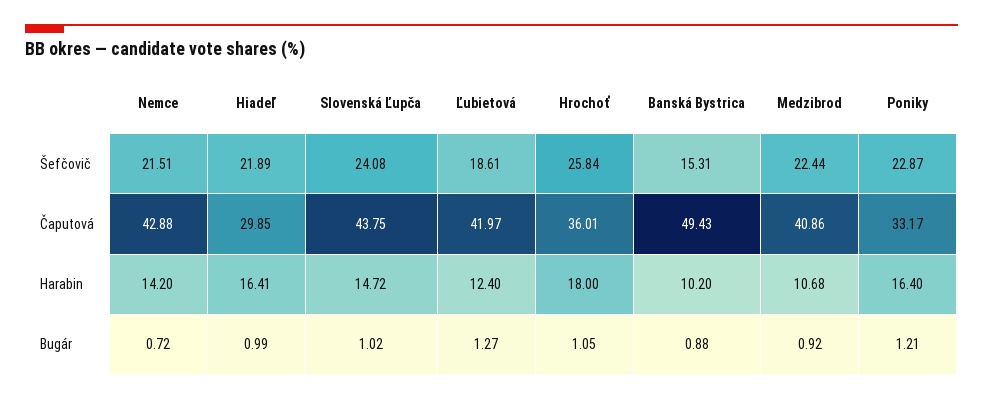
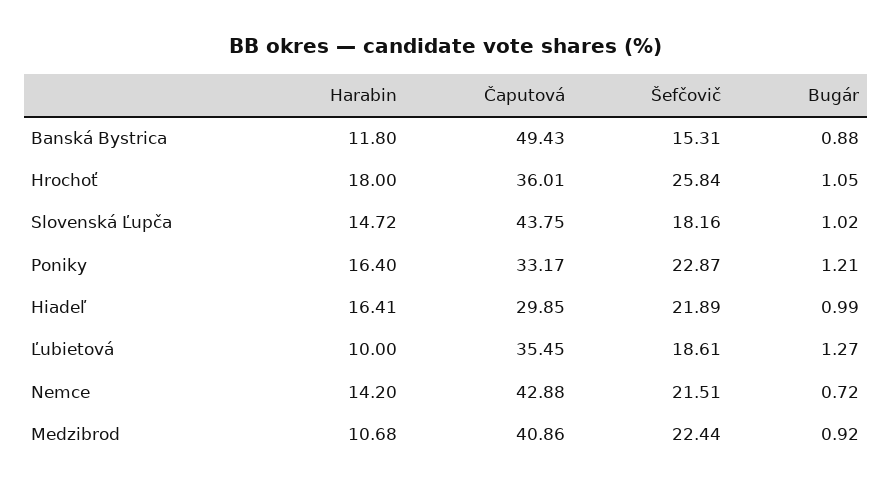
  {
    "Nemce": {
      "Šefčovič": 21.51,
      "Čaputová": 42.88,
      "Harabin": 14.2,
      "Bugár": 0.72
    },
    "Hiadeľ": {
      "Šefčovič": 21.89,
      "Čaputová": 29.85,
      "Harabin": 16.41,
      "Bugár": 0.99
    },
    "Slovenská Ľupča": {
-     "Šefčovič": 24.08,
+     "Šefčovič": 18.16,
      "Čaputová": 43.75,
      "Harabin": 14.72,
      "Bugár": 1.02
    },
    "Ľubietová": {
      "Šefčovič": 18.61,
-     "Čaputová": 41.97,
+     "Čaputová": 35.45,
-     "Harabin": 12.4,
+     "Harabin": 10,
      "Bugár": 1.27
    },
    "Hrochoť": {
      "Šefčovič": 25.84,
      "Čaputová": 36.01,
      "Harabin": 18,
      "Bugár": 1.05
    },
    "Banská Bystrica": {
      "Šefčovič": 15.31,
      "Čaputová": 49.43,
-     "Harabin": 10.2,
+     "Harabin": 11.8,
      "Bugár": 0.88
    },
    "Medzibrod": {
      "Šefčovič": 22.44,
      "Čaputová": 40.86,
      "Harabin": 10.68,
      "Bugár": 0.92
    },
    "Poniky": {
      "Šefčovič": 22.87,
      "Čaputová": 33.17,
      "Harabin": 16.4,
      "Bugár": 1.21
    }
  }

